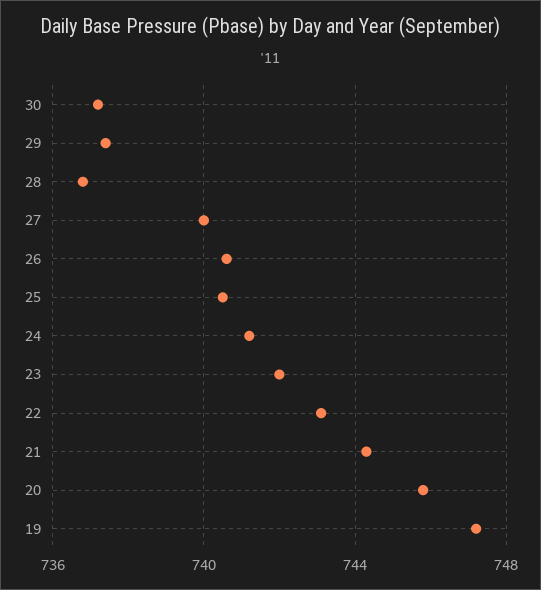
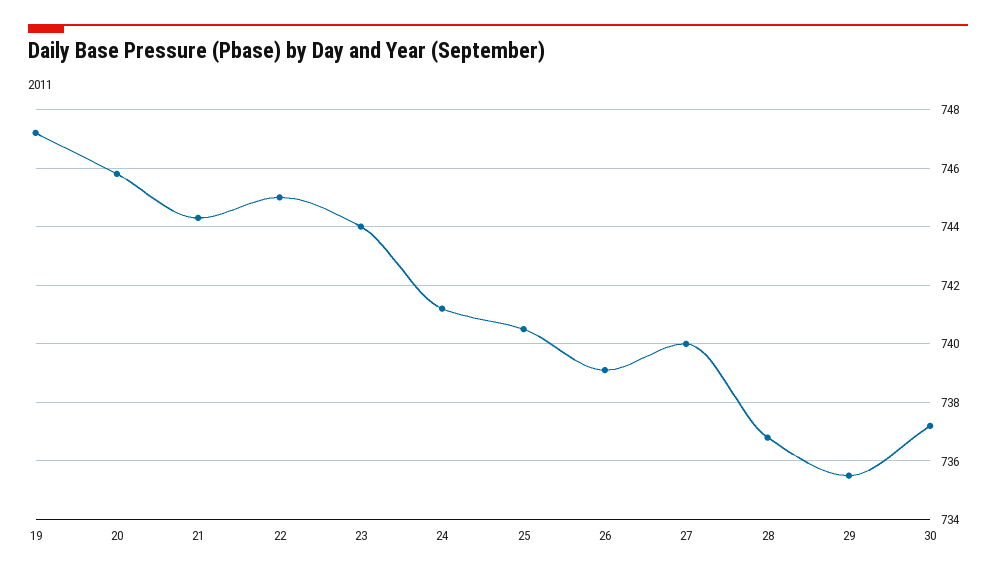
  {
    "30": 737,
-   "29": 737.5,
+   "29": 735.5,
    "28": 737,
    "27": 740,
-   "26": 740.5,
+   "26": 739,
    "25": 740.5,
    "24": 741,
-   "23": 742,
+   "23": 744,
-   "22": 743,
+   "22": 745,
    "21": 744.5,
    "20": 746,
    "19": 747
  }

